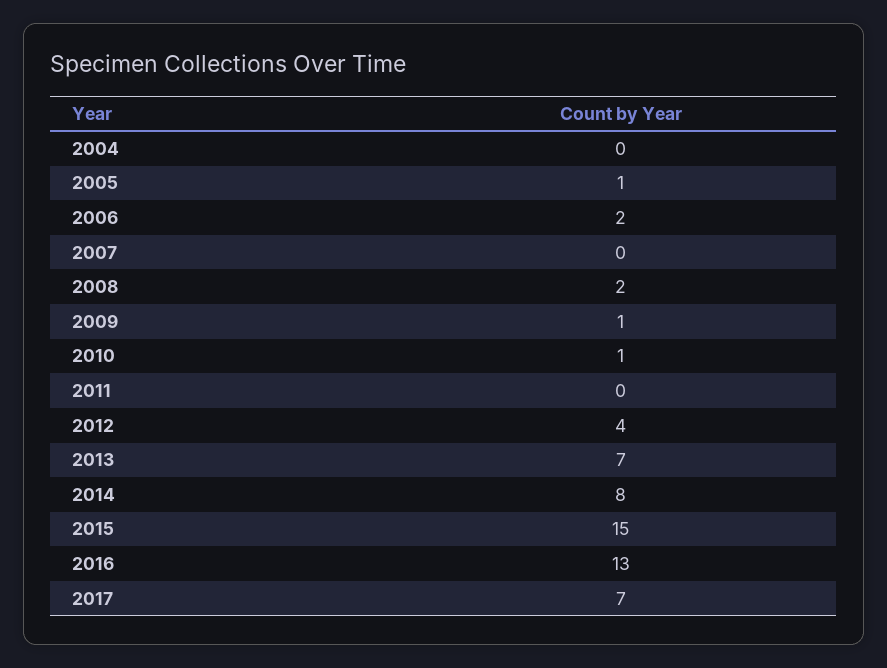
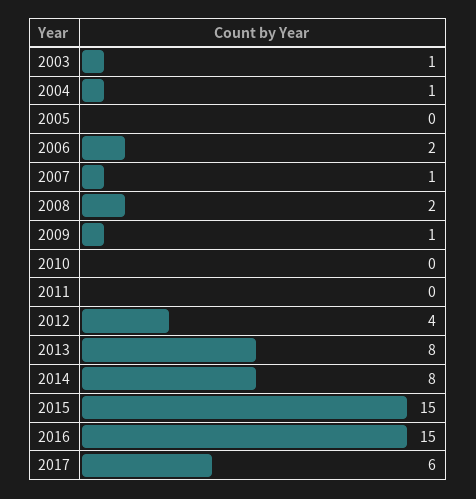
  {
-   "2004": 0,
+   "2004": 1,
-   "2005": 1,
+   "2005": 0,
    "2006": 2,
-   "2007": 0,
+   "2007": 1,
    "2008": 2,
    "2009": 1,
-   "2010": 1,
+   "2010": 0,
    "2011": 0,
    "2012": 4,
-   "2013": 7,
+   "2013": 8,
    "2014": 8,
    "2015": 15,
-   "2016": 13,
+   "2016": 15,
-   "2017": 7
+   "2017": 6,
+   "2003": 1
  }

